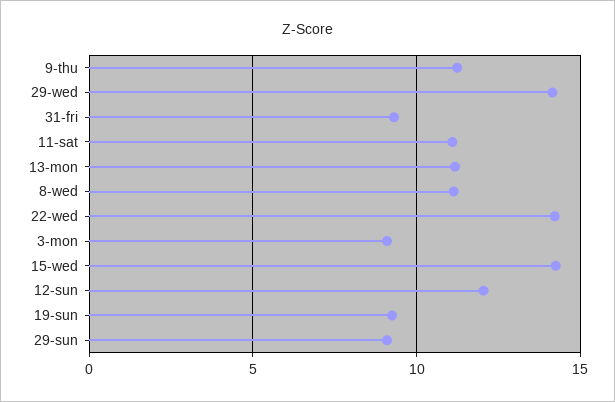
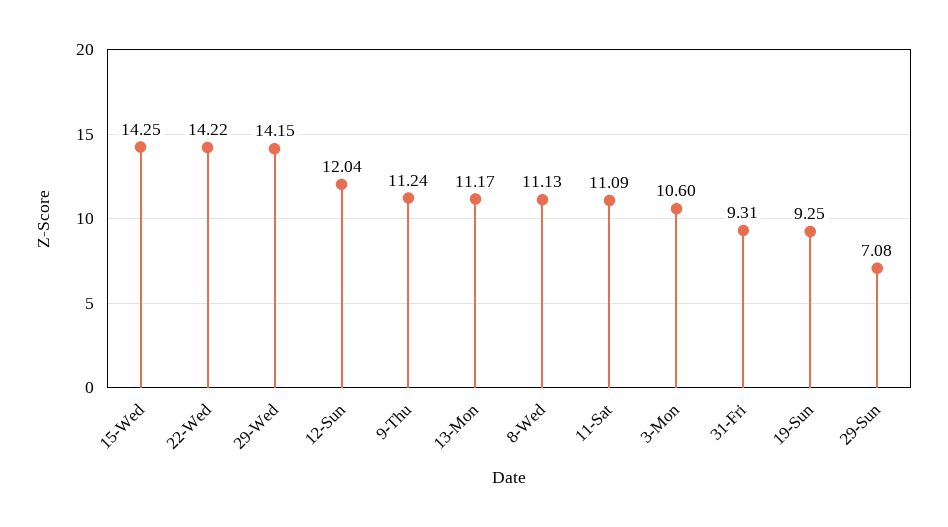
  {
    "9-thu": 11.24,
    "29-wed": 14.15,
    "31-fri": 9.31,
    "11-sat": 11.09,
    "13-mon": 11.17,
    "8-wed": 11.13,
    "22-wed": 14.22,
-   "3-mon": 9,
+   "3-mon": 10.6,
    "15-wed": 14.25,
    "12-sun": 12.04,
    "19-sun": 9.25,
-   "29-sun": 9
+   "29-sun": 7.08
  }

